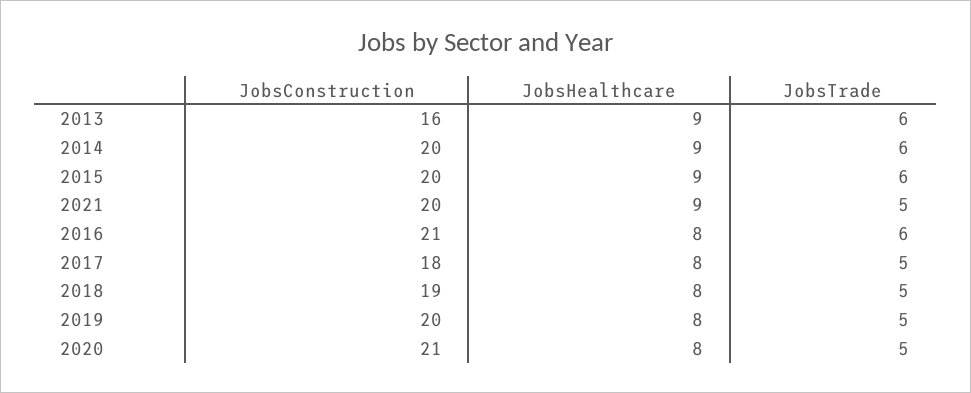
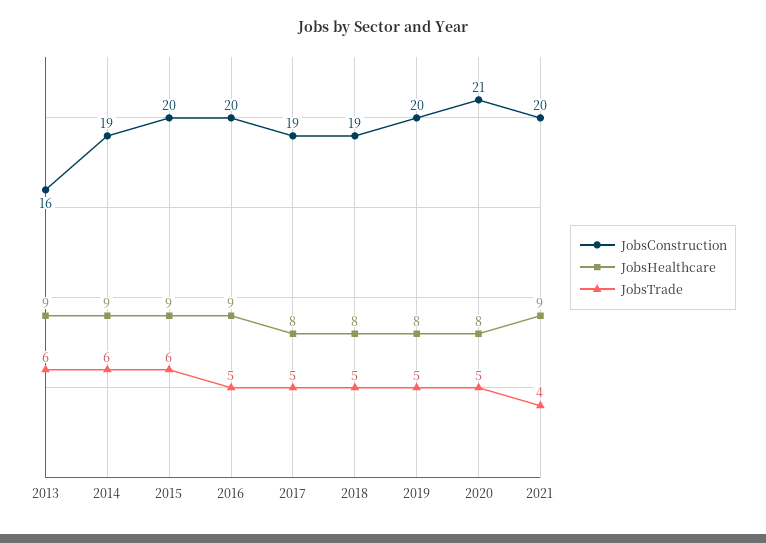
  {
    "JobsConstruction": {
      "2013": 16,
-     "2014": 20,
+     "2014": 19,
      "2015": 20,
      "2021": 20,
-     "2016": 21,
+     "2016": 20,
-     "2017": 18,
+     "2017": 19,
      "2018": 19,
      "2019": 20,
      "2020": 21
    },
    "JobsHealthcare": {
      "2013": 9,
      "2014": 9,
      "2015": 9,
      "2021": 9,
-     "2016": 8,
+     "2016": 9,
      "2017": 8,
      "2018": 8,
      "2019": 8,
      "2020": 8
    },
    "JobsTrade": {
      "2013": 6,
      "2014": 6,
      "2015": 6,
-     "2021": 5,
+     "2021": 4,
-     "2016": 6,
+     "2016": 5,
      "2017": 5,
      "2018": 5,
      "2019": 5,
      "2020": 5
    }
  }

